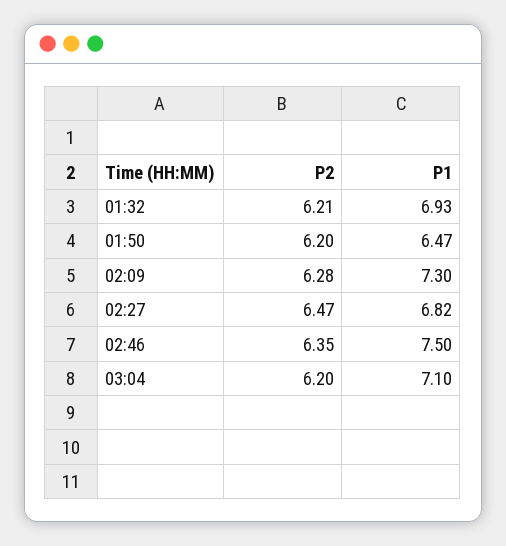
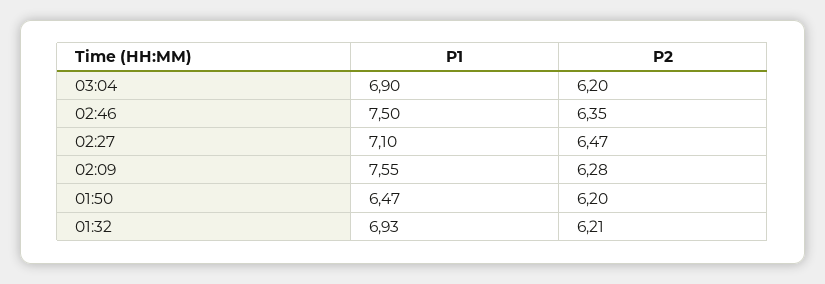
  {
    "P2": {
      "01:32": 6.21,
      "01:50": 6.2,
      "02:09": 6.28,
      "02:27": 6.47,
      "02:46": 6.35,
      "03:04": 6.2
    },
    "P1": {
      "01:32": 6.93,
      "01:50": 6.47,
-     "02:09": 7.3,
+     "02:09": 7.55,
-     "02:27": 6.82,
+     "02:27": 7.1,
      "02:46": 7.5,
-     "03:04": 7.1
+     "03:04": 6.9
    }
  }

